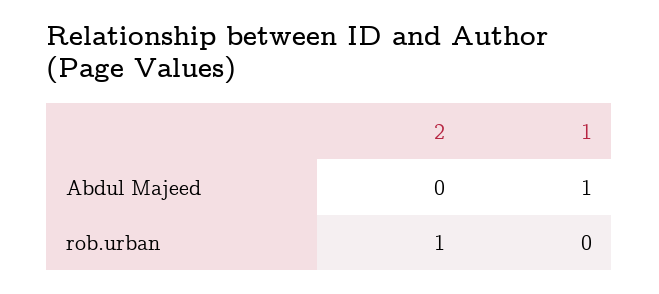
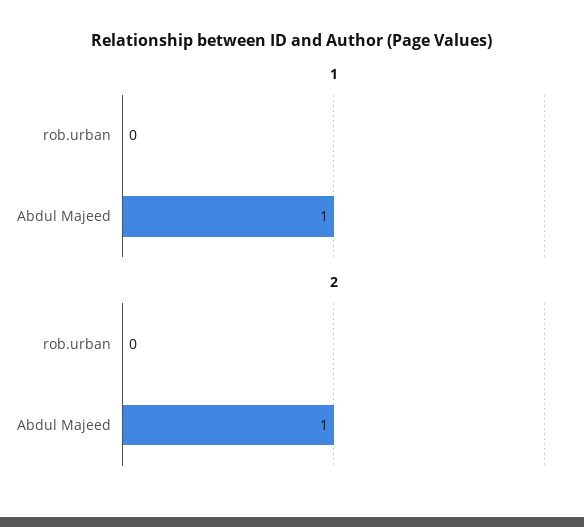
  {
    "2": {
-     "Abdul Majeed": 0,
+     "Abdul Majeed": 1,
-     "rob.urban": 1
+     "rob.urban": 0
    },
    "1": {
      "Abdul Majeed": 1,
      "rob.urban": 0
    }
  }

